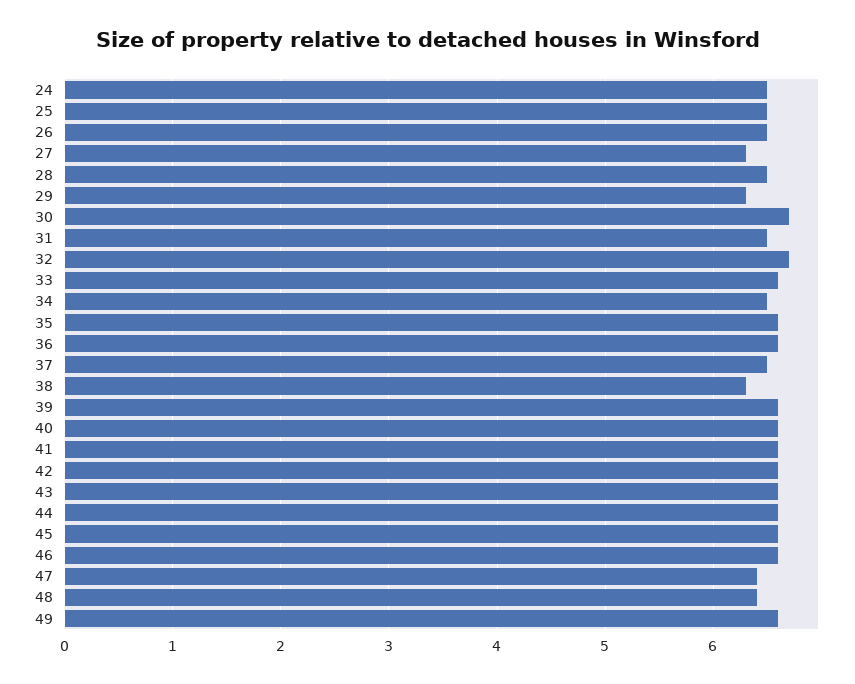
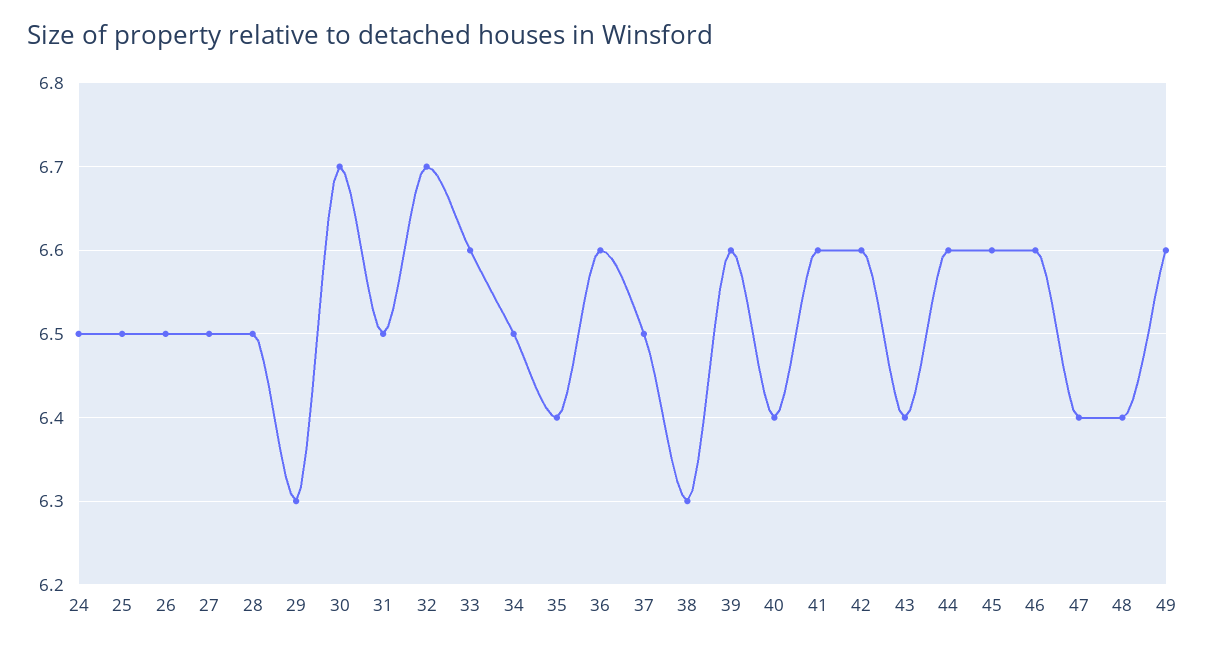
  {
    "24": 6.5,
    "25": 6.5,
    "26": 6.5,
-   "27": 6.3,
+   "27": 6.5,
    "28": 6.5,
    "29": 6.3,
    "30": 6.7,
    "31": 6.5,
    "32": 6.7,
    "33": 6.6,
    "34": 6.5,
-   "35": 6.6,
+   "35": 6.4,
    "36": 6.6,
    "37": 6.5,
    "38": 6.3,
    "39": 6.6,
-   "40": 6.6,
+   "40": 6.4,
    "41": 6.6,
    "42": 6.6,
-   "43": 6.6,
+   "43": 6.4,
    "44": 6.6,
    "45": 6.6,
    "46": 6.6,
    "47": 6.4,
    "48": 6.4,
    "49": 6.6
  }

